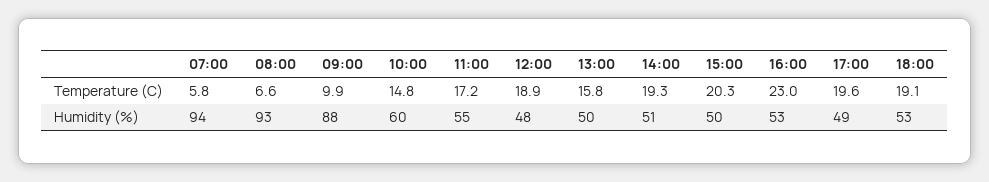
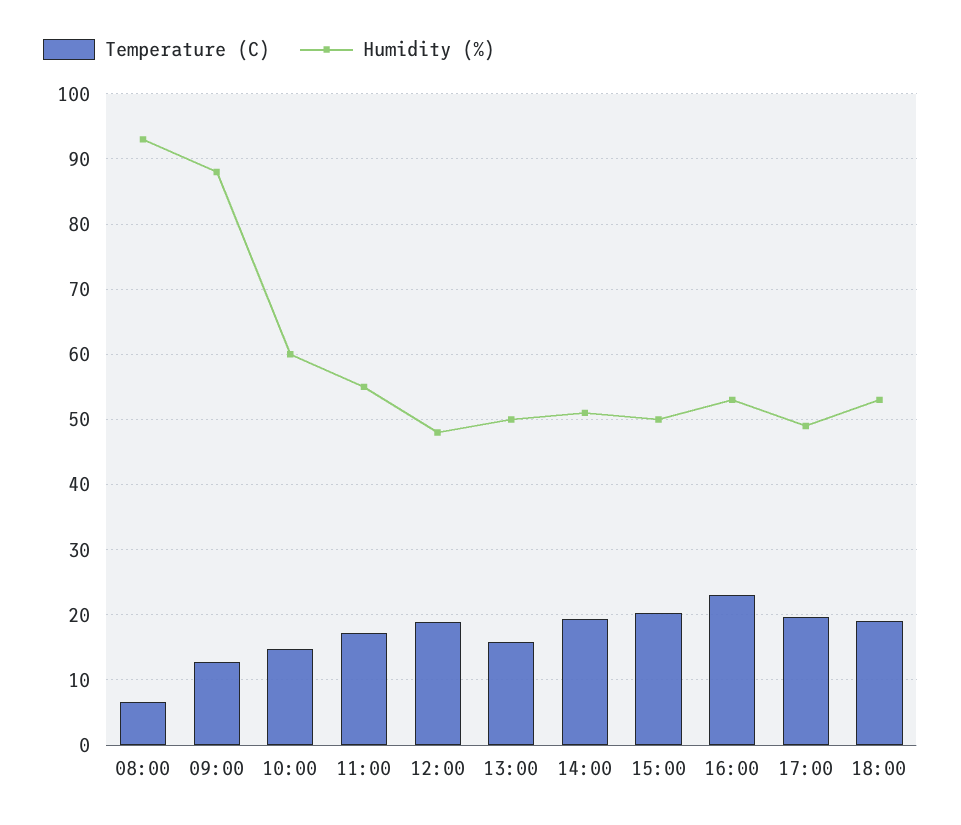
  {
    "Temperature (C)": {
-     "07:00": 5.8,
      "08:00": 6.6,
-     "09:00": 9.9,
+     "09:00": 13,
      "10:00": 14.8,
      "11:00": 17.2,
      "12:00": 18.9,
      "13:00": 15.8,
      "14:00": 19.3,
      "15:00": 20.3,
      "16:00": 23,
      "17:00": 19.6,
      "18:00": 19.1
    },
    "Humidity (%)": {
-     "07:00": 94,
      "08:00": 93,
      "09:00": 88,
      "10:00": 60,
      "11:00": 55,
      "12:00": 48,
      "13:00": 50,
      "14:00": 51,
      "15:00": 50,
      "16:00": 53,
      "17:00": 49,
      "18:00": 53
    }
  }

